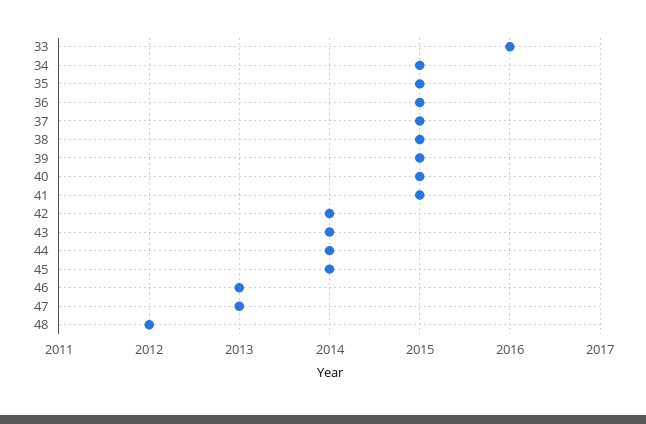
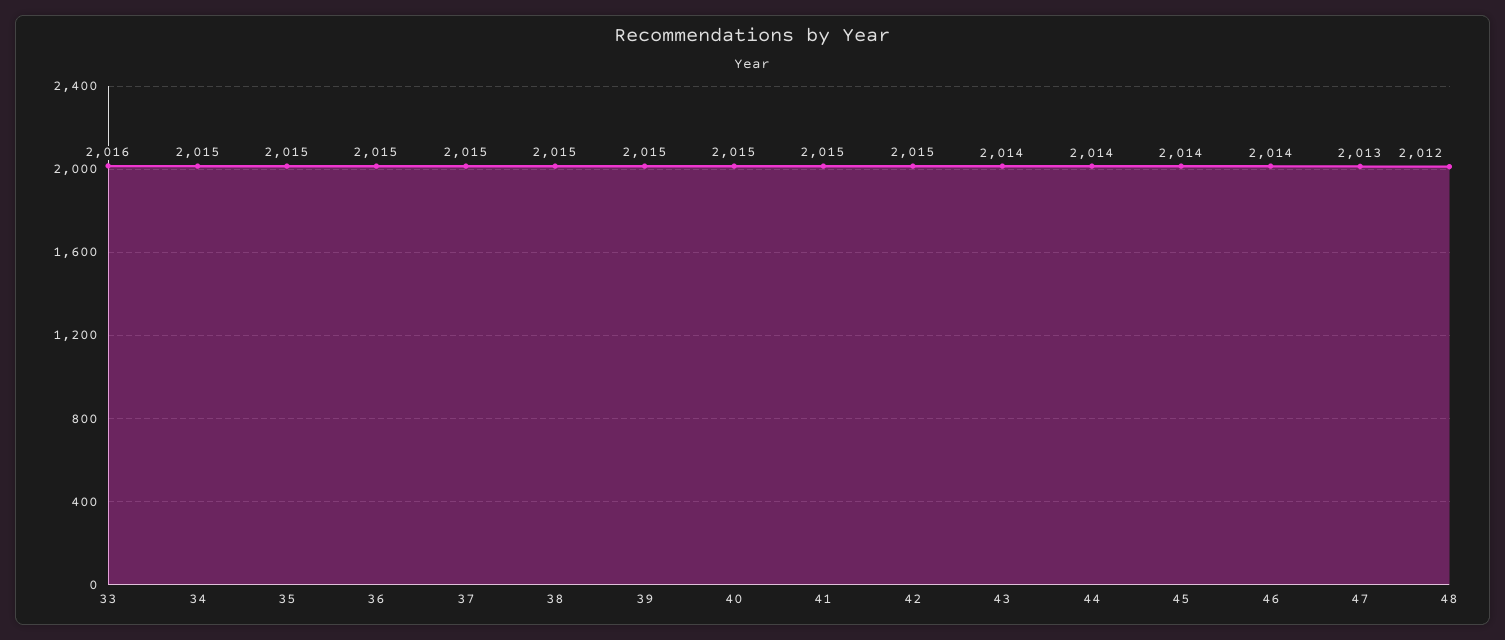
  {
    "33": 2016,
    "34": 2015,
    "35": 2015,
    "36": 2015,
    "37": 2015,
    "38": 2015,
    "39": 2015,
    "40": 2015,
    "41": 2015,
-   "42": 2014,
+   "42": 2015,
    "43": 2014,
    "44": 2014,
    "45": 2014,
-   "46": 2013,
+   "46": 2014,
    "47": 2013,
    "48": 2012
  }

